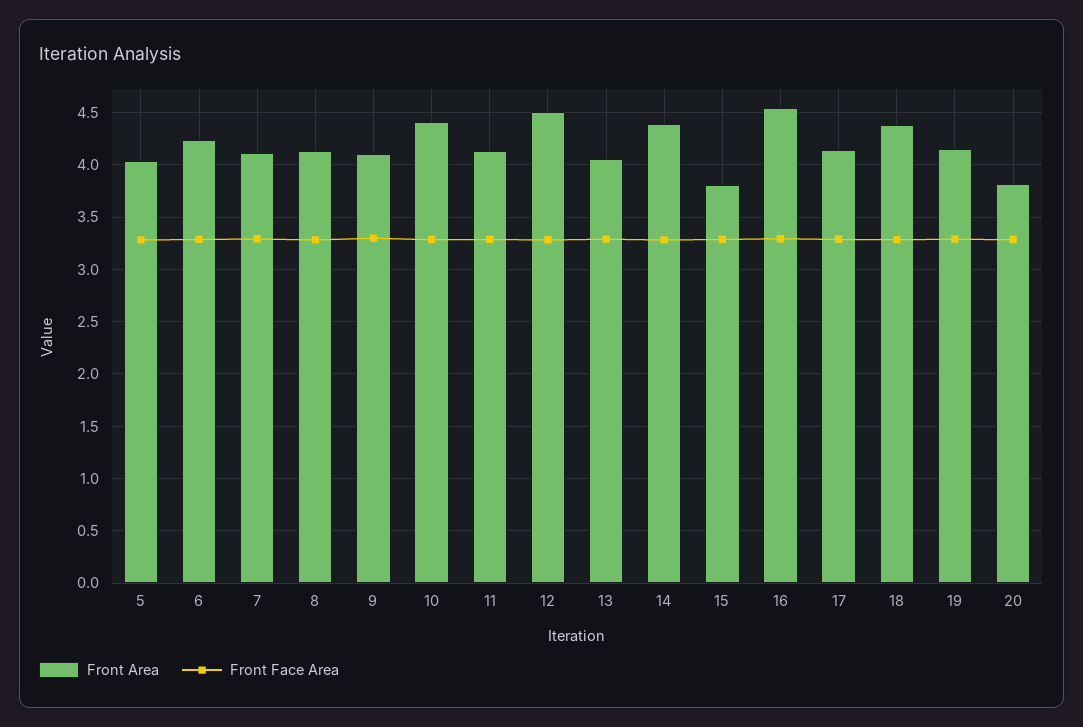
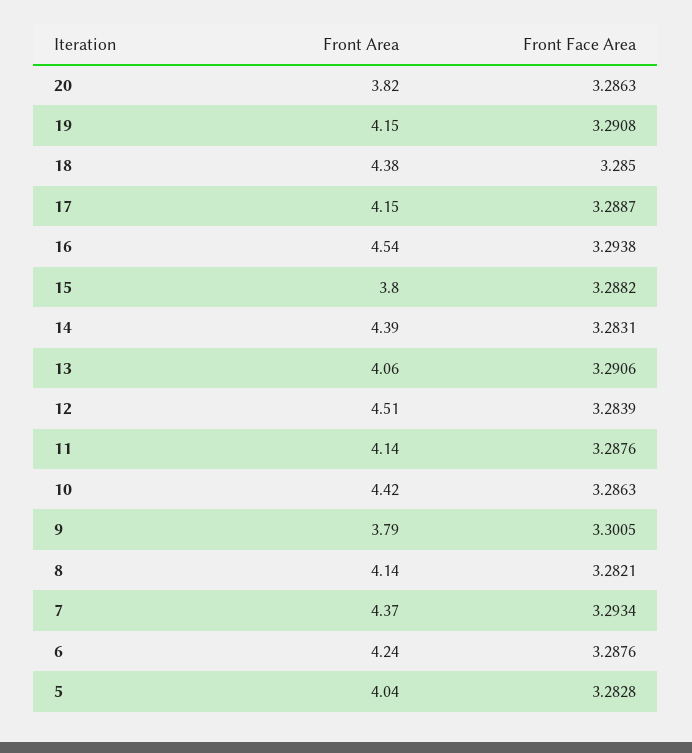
  {
    "Front Area": {
      "5": 4.04,
      "6": 4.24,
-     "7": 4.1,
+     "7": 4.37,
      "8": 4.14,
-     "9": 4.1,
+     "9": 3.79,
      "10": 4.42,
      "11": 4.14,
      "12": 4.51,
      "13": 4.06,
      "14": 4.39,
      "15": 3.8,
      "16": 4.54,
      "17": 4.15,
      "18": 4.38,
      "19": 4.15,
      "20": 3.82
    },
    "Front Face Area": {
      "5": 3.2828,
      "6": 3.2876,
      "7": 3.2934,
      "8": 3.2821,
      "9": 3.3005,
      "10": 3.2863,
      "11": 3.2876,
      "12": 3.2839,
      "13": 3.2906,
      "14": 3.2831,
      "15": 3.2882,
      "16": 3.2938,
      "17": 3.2887,
      "18": 3.285,
      "19": 3.2908,
      "20": 3.2863
    }
  }

